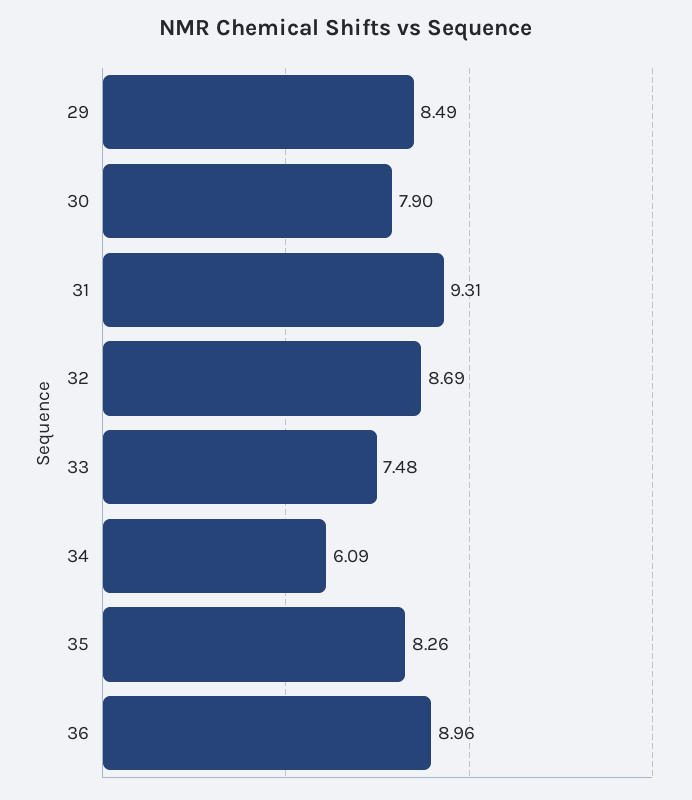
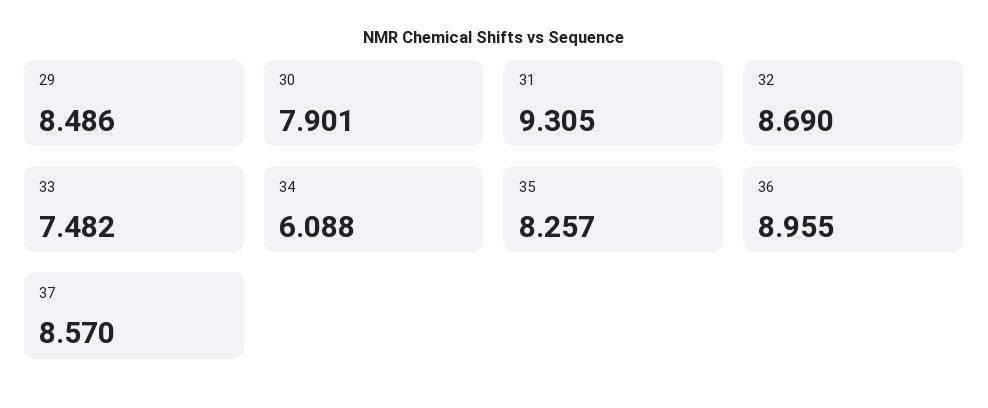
  {
    "29": 8.486,
    "30": 7.901,
    "31": 9.305,
    "32": 8.69,
    "33": 7.482,
    "34": 6.088,
    "35": 8.257,
-   "36": 8.955
+   "36": 8.955,
+   "37": 8.57
  }

